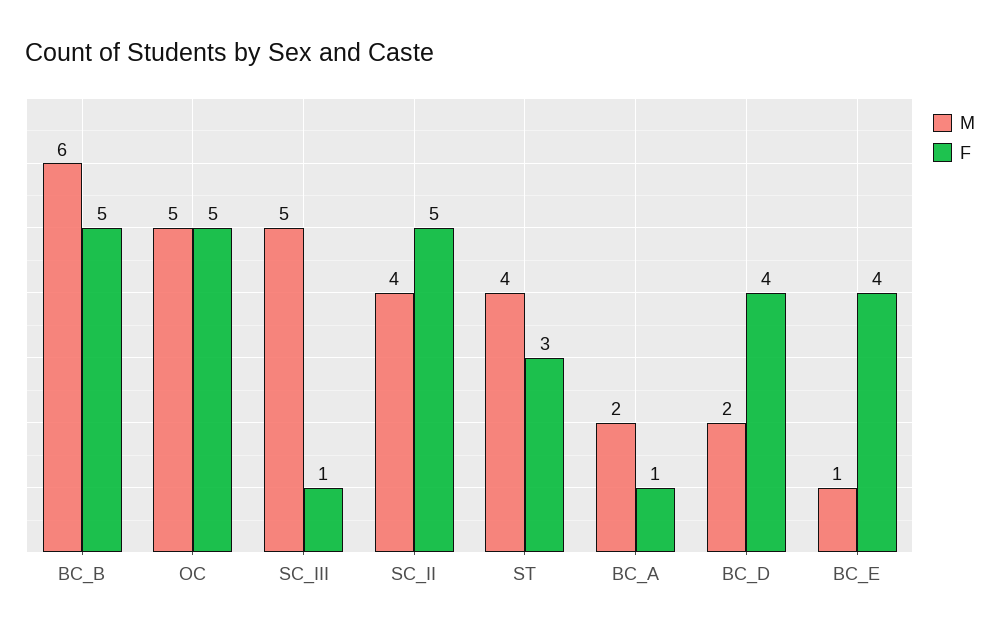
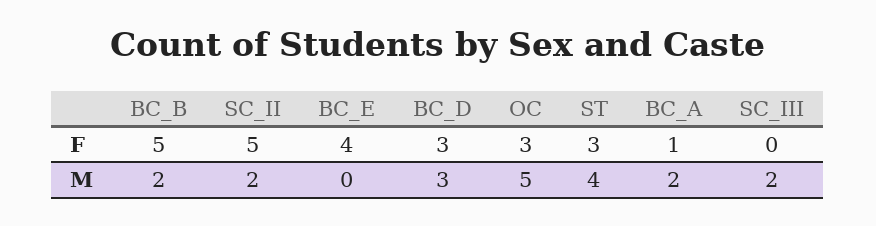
  {
    "M": {
-     "BC_B": 6,
+     "BC_B": 2,
      "OC": 5,
-     "SC_III": 5,
+     "SC_III": 2,
-     "SC_II": 4,
+     "SC_II": 2,
      "ST": 4,
      "BC_A": 2,
-     "BC_D": 2,
+     "BC_D": 3,
-     "BC_E": 1
+     "BC_E": 0
    },
    "F": {
      "BC_B": 5,
-     "OC": 5,
+     "OC": 3,
-     "SC_III": 1,
+     "SC_III": 0,
      "SC_II": 5,
      "ST": 3,
      "BC_A": 1,
-     "BC_D": 4,
+     "BC_D": 3,
      "BC_E": 4
    }
  }

